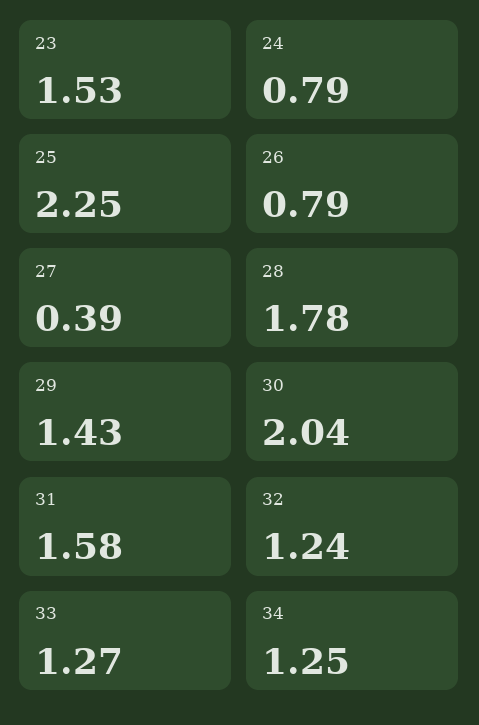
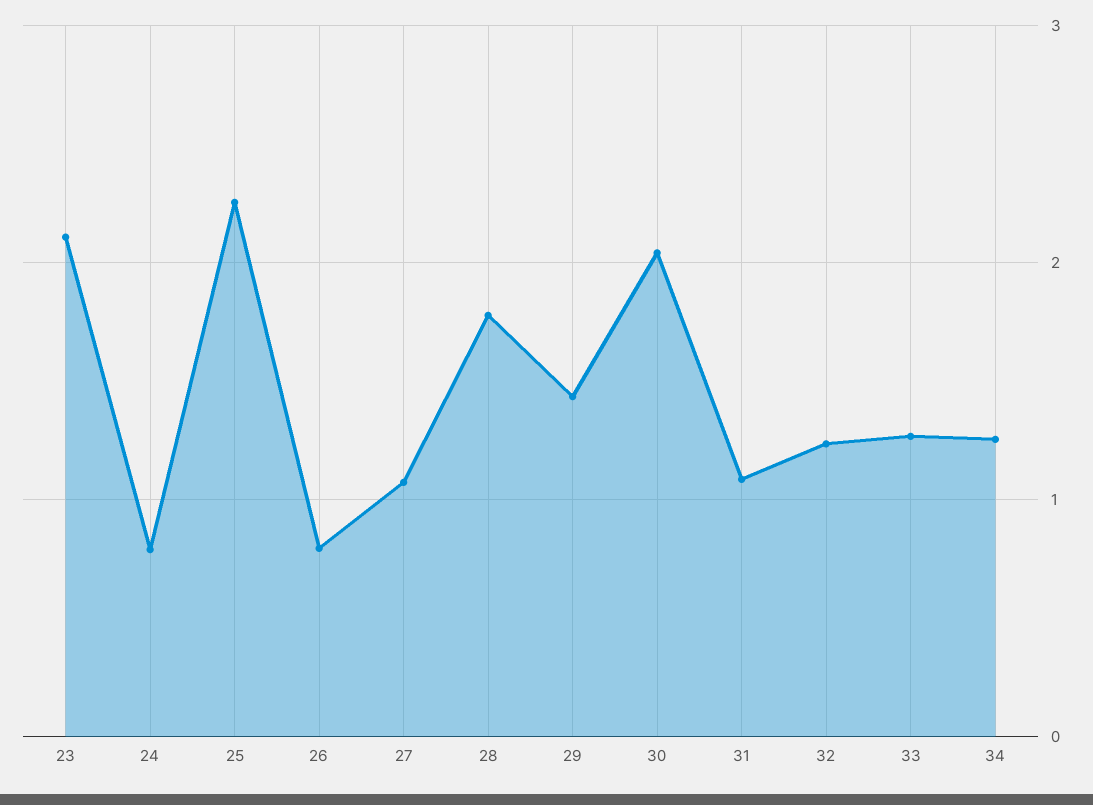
  {
-   "23": 1.53,
+   "23": 2.1,
    "24": 0.79,
    "25": 2.25,
    "26": 0.79,
-   "27": 0.39,
+   "27": 1.1,
    "28": 1.78,
    "29": 1.43,
    "30": 2.04,
-   "31": 1.58,
+   "31": 1.1,
    "32": 1.24,
    "33": 1.27,
    "34": 1.25
  }

